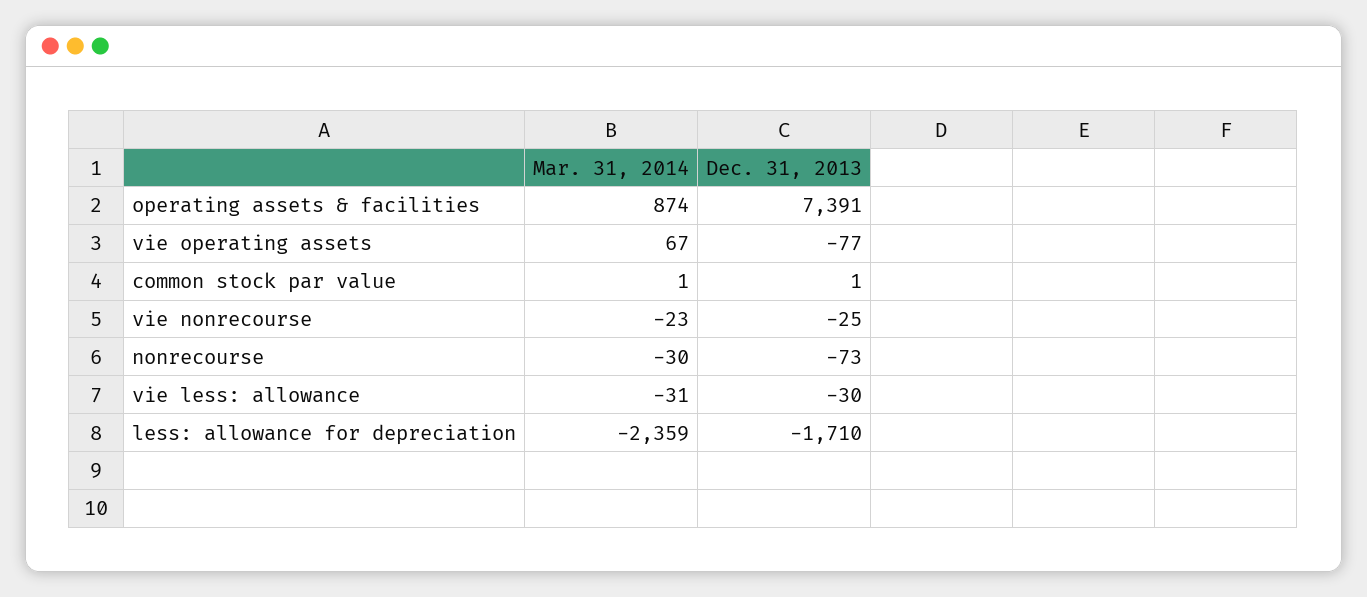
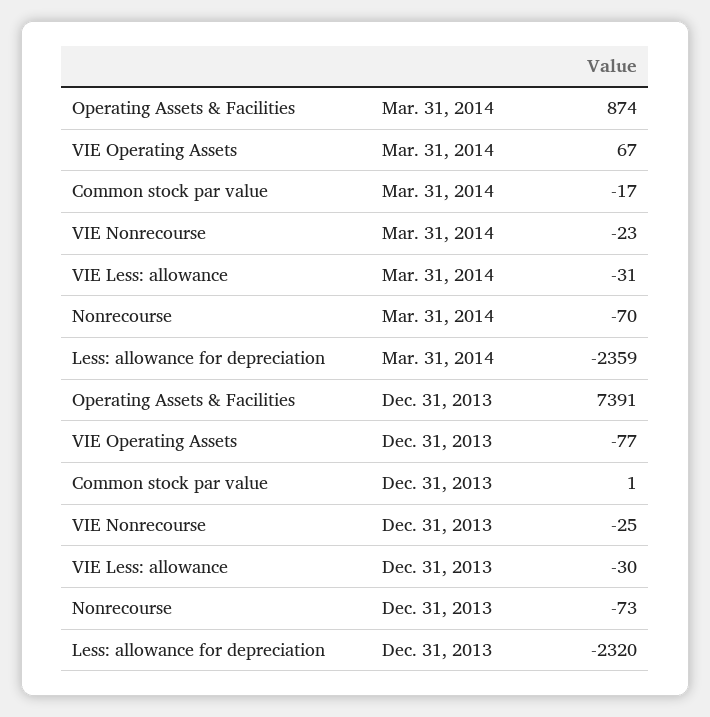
  {
    "Mar. 31, 2014": {
      "operating assets & facilities": 874,
      "vie operating assets": 67,
-     "common stock par value": 1,
+     "common stock par value": -17,
      "vie nonrecourse": -23,
-     "nonrecourse": -30,
+     "nonrecourse": -70,
      "vie less: allowance": -31,
      "less: allowance for depreciation": -2359
    },
    "Dec. 31, 2013": {
      "operating assets & facilities": 7391,
      "vie operating assets": -77,
      "common stock par value": 1,
      "vie nonrecourse": -25,
      "nonrecourse": -73,
      "vie less: allowance": -30,
-     "less: allowance for depreciation": -1710
+     "less: allowance for depreciation": -2320
    }
  }

